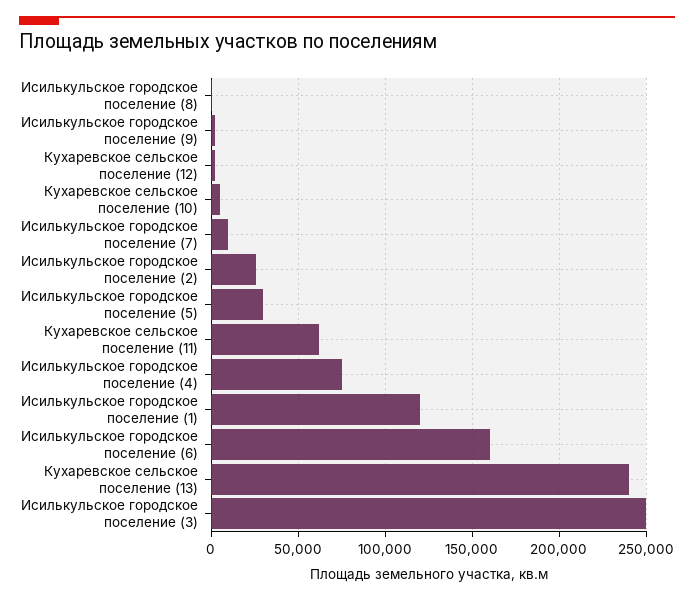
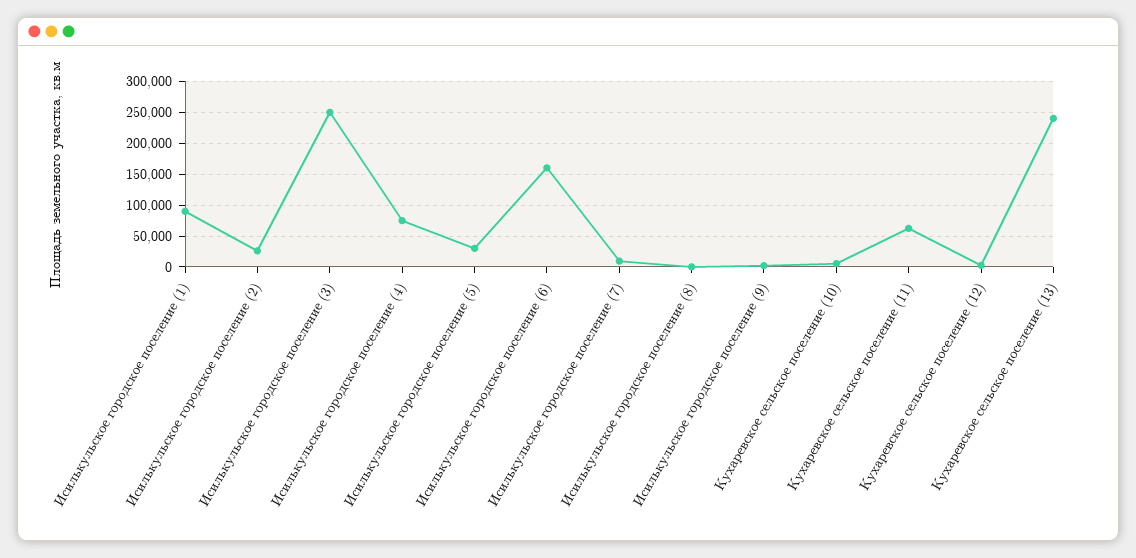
  {
    "Исилькульское городское поселение (8)": 0,
    "Исилькульское городское поселение (9)": 0,
    "Кухаревское сельское поселение (12)": 5000,
    "Кухаревское сельское поселение (10)": 5000,
    "Исилькульское городское поселение (7)": 10000,
    "Исилькульское городское поселение (2)": 25000,
    "Исилькульское городское поселение (5)": 30000,
    "Кухаревское сельское поселение (11)": 60000,
    "Исилькульское городское поселение (4)": 75000,
-   "Исилькульское городское поселение (1)": 120000,
+   "Исилькульское городское поселение (1)": 90000,
    "Исилькульское городское поселение (6)": 160000,
    "Кухаревское сельское поселение (13)": 240000,
    "Исилькульское городское поселение (3)": 250000
  }

